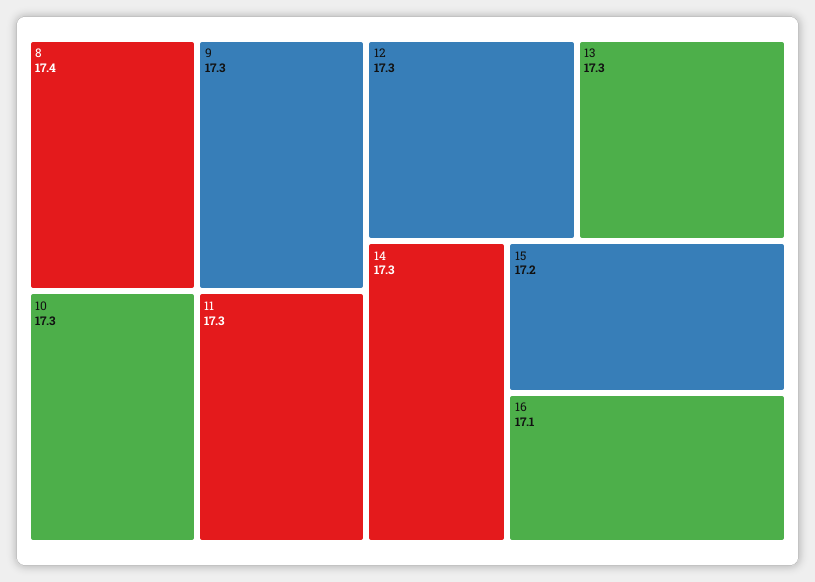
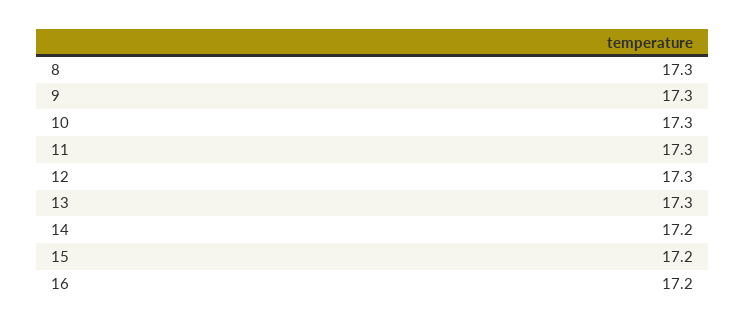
  {
-   "8": 17.4,
+   "8": 17.3,
    "9": 17.3,
    "10": 17.3,
    "11": 17.3,
    "12": 17.3,
    "13": 17.3,
-   "14": 17.3,
+   "14": 17.2,
    "15": 17.2,
-   "16": 17.1
+   "16": 17.2
  }

